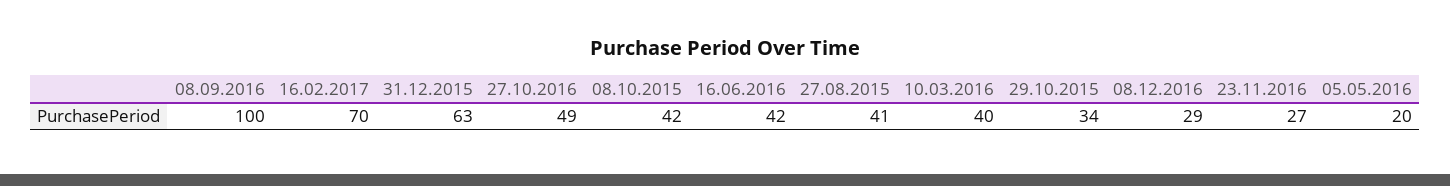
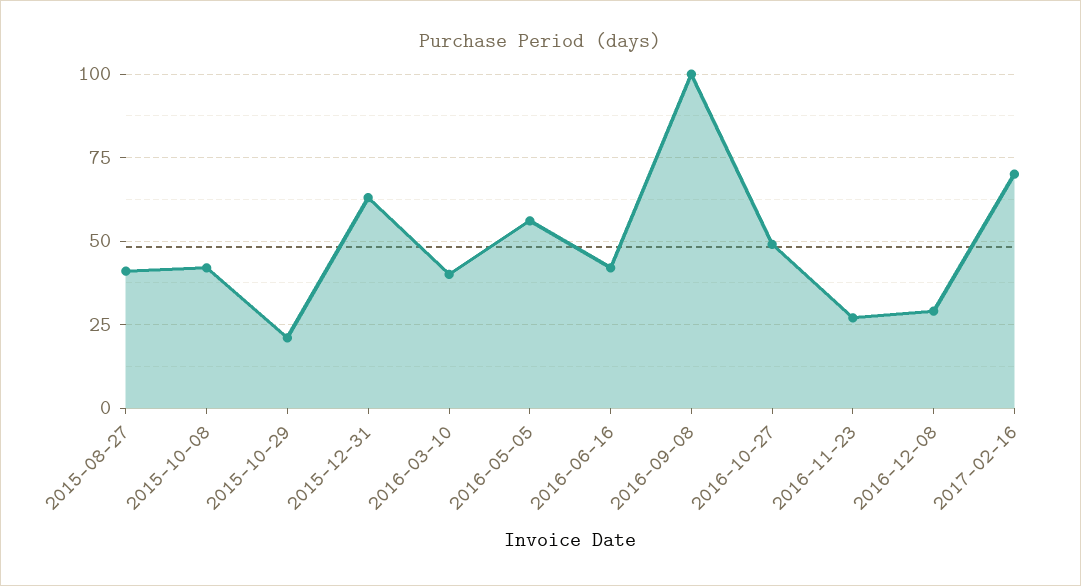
  {
    "08.09.2016": 100,
    "16.02.2017": 70,
    "31.12.2015": 63,
    "27.10.2016": 49,
    "08.10.2015": 42,
    "16.06.2016": 42,
    "27.08.2015": 41,
    "10.03.2016": 40,
-   "29.10.2015": 34,
+   "29.10.2015": 20,
    "08.12.2016": 29,
    "23.11.2016": 27,
-   "05.05.2016": 20
+   "05.05.2016": 55
  }

